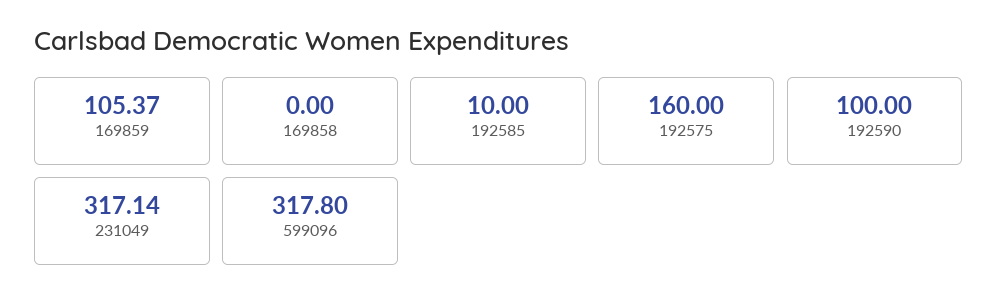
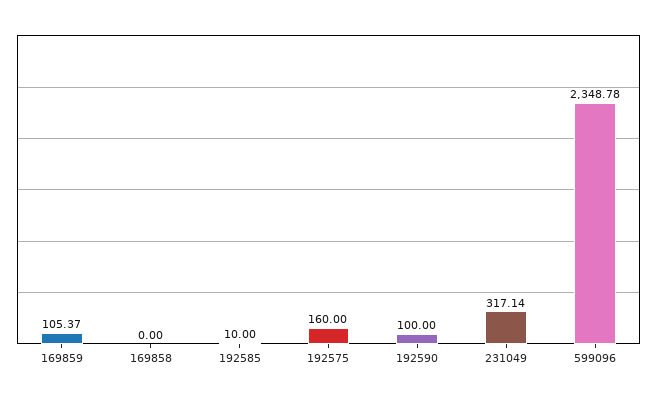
  {
    "169859": 105.37,
    "169858": 0,
    "192585": 10,
    "192575": 160,
    "192590": 100,
    "231049": 317.14,
-   "599096": 317.8
+   "599096": 2348.78
  }

